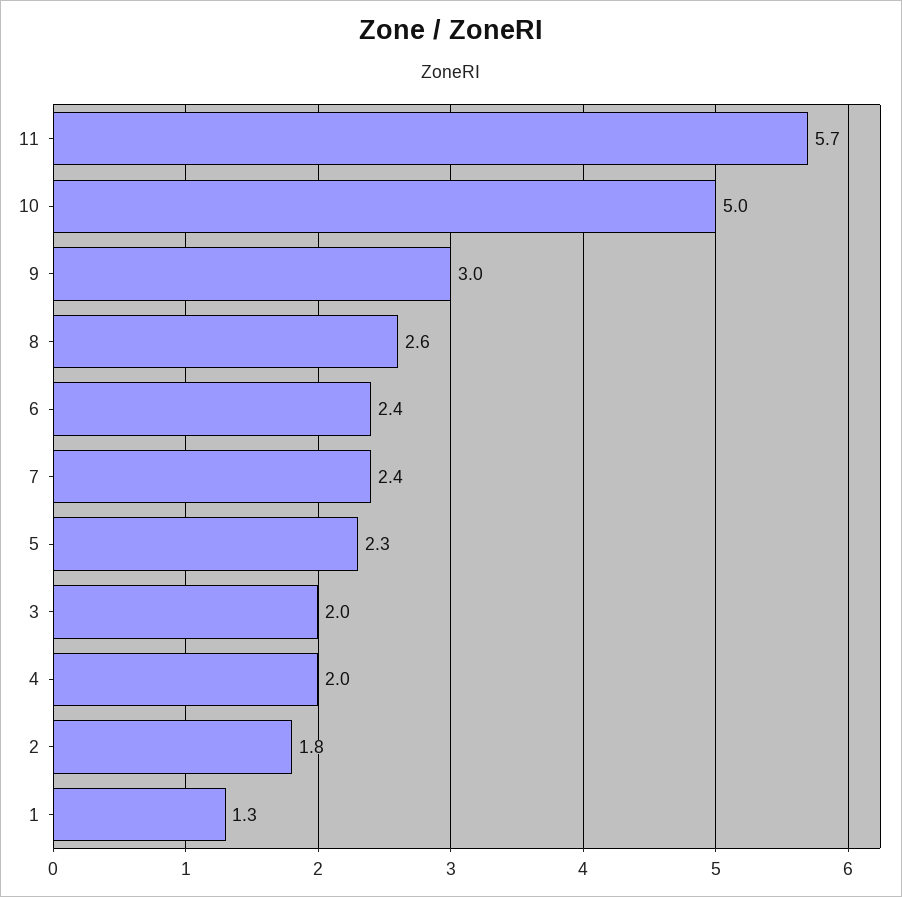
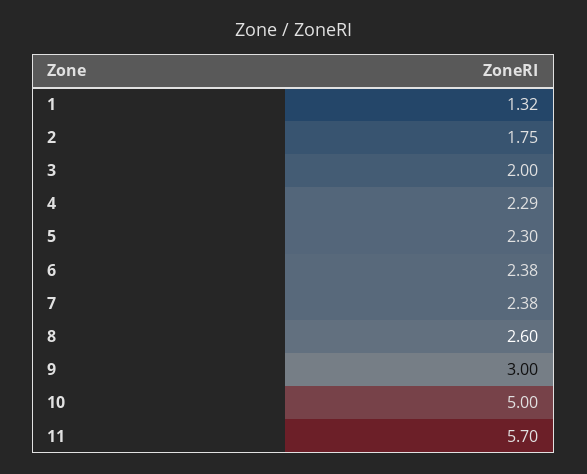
  {
    "11": 5.7,
    "10": 5,
    "9": 3,
    "8": 2.6,
    "6": 2.38,
    "7": 2.38,
    "5": 2.3,
    "3": 2,
-   "4": 2,
+   "4": 2.29,
    "2": 1.75,
    "1": 1.32
  }

